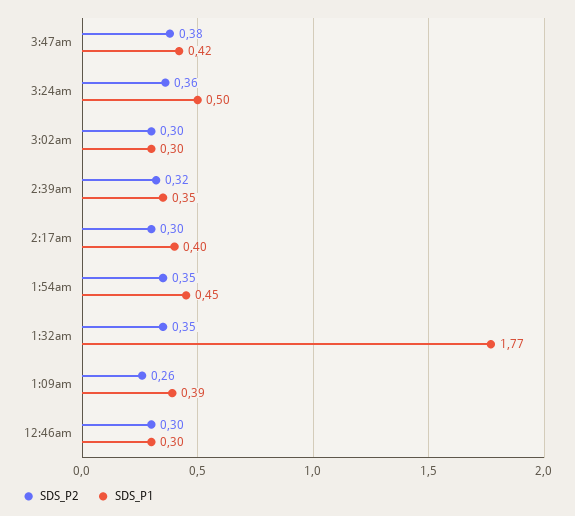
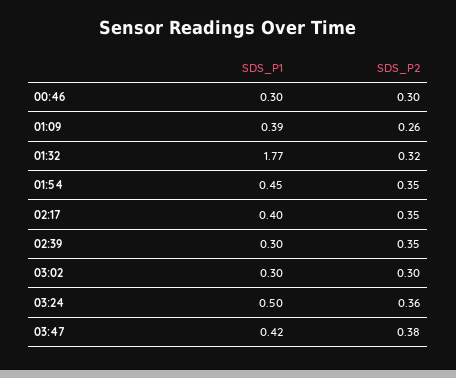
  {
    "SDS_P2": {
      "3:47am": 0.38,
      "3:24am": 0.36,
      "3:02am": 0.3,
-     "2:39am": 0.32,
+     "2:39am": 0.35,
-     "2:17am": 0.3,
+     "2:17am": 0.35,
      "1:54am": 0.35,
-     "1:32am": 0.35,
+     "1:32am": 0.32,
      "1:09am": 0.26,
      "12:46am": 0.3
    },
    "SDS_P1": {
      "3:47am": 0.42,
      "3:24am": 0.5,
      "3:02am": 0.3,
-     "2:39am": 0.35,
+     "2:39am": 0.3,
      "2:17am": 0.4,
      "1:54am": 0.45,
      "1:32am": 1.77,
      "1:09am": 0.39,
      "12:46am": 0.3
    }
  }

